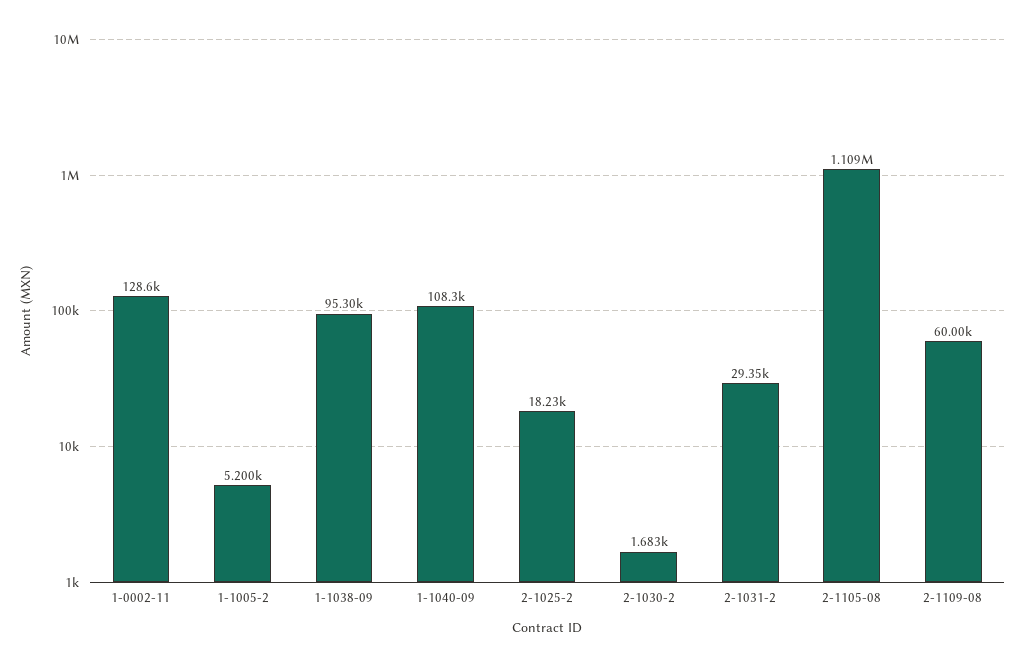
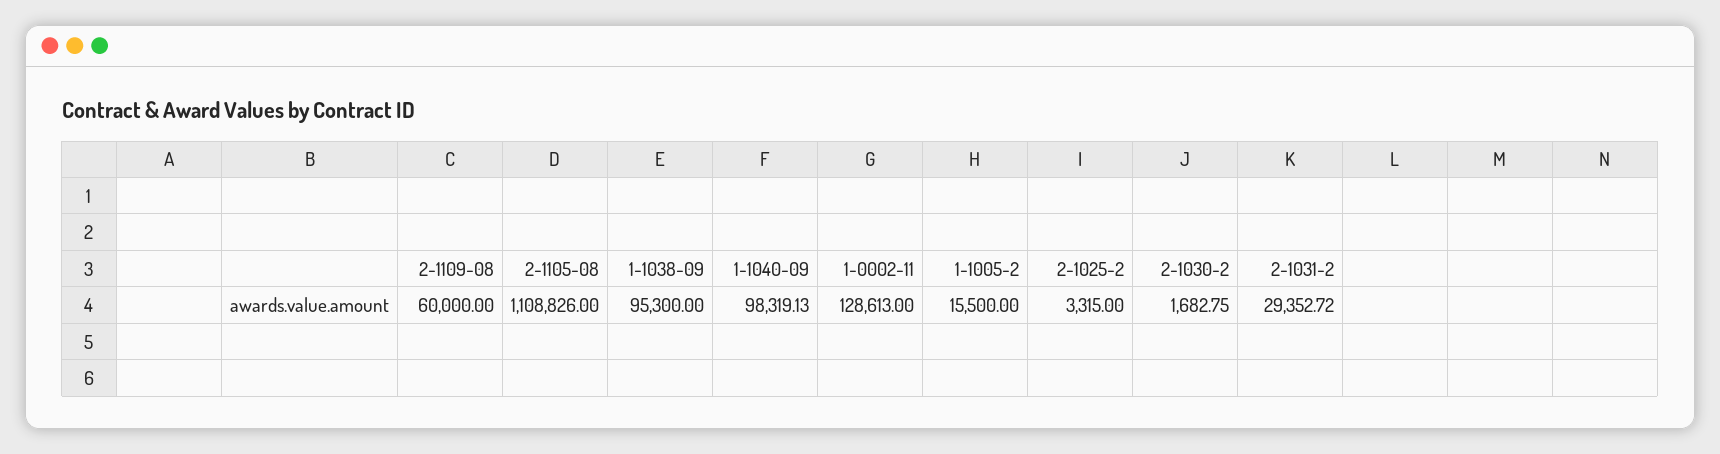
  {
    "1-0002-11": 128613,
-   "1-1005-2": 5200,
+   "1-1005-2": 15500,
    "1-1038-09": 95300,
-   "1-1040-09": 108300,
+   "1-1040-09": 98319.13,
-   "2-1025-2": 18230,
+   "2-1025-2": 3315,
    "2-1030-2": 1682.75,
    "2-1031-2": 29352.72,
    "2-1105-08": 1108826,
    "2-1109-08": 60000
  }

